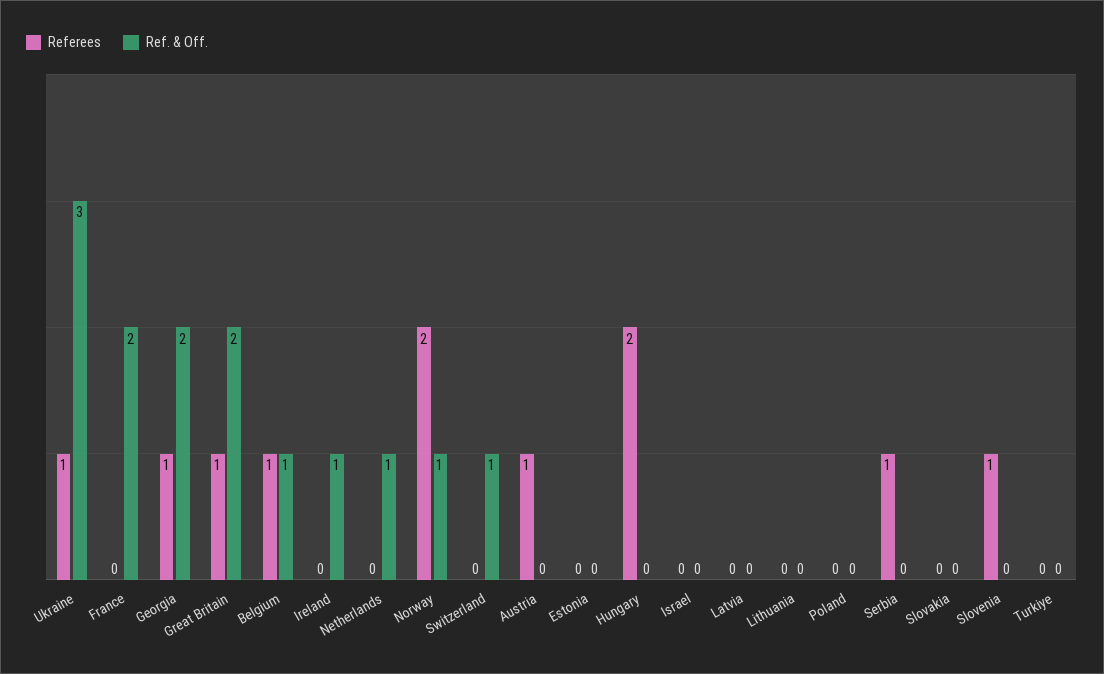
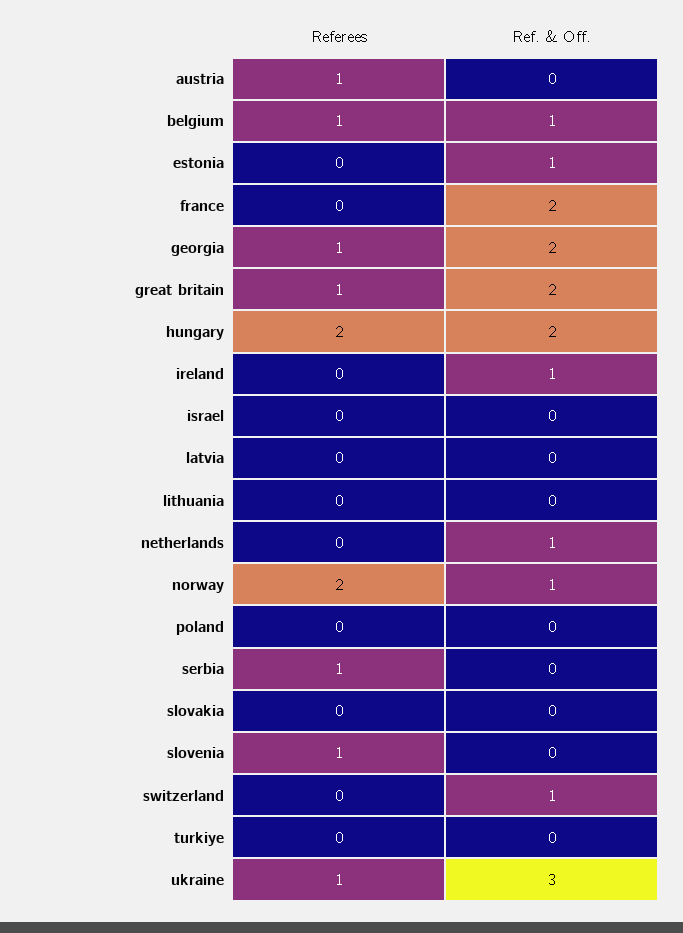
  {
    "Referees": {
      "Ukraine": 1,
      "France": 0,
      "Georgia": 1,
      "Great Britain": 1,
      "Belgium": 1,
      "Ireland": 0,
      "Netherlands": 0,
      "Norway": 2,
      "Switzerland": 0,
      "Austria": 1,
      "Estonia": 0,
      "Hungary": 2,
      "Israel": 0,
      "Latvia": 0,
      "Lithuania": 0,
      "Poland": 0,
      "Serbia": 1,
      "Slovakia": 0,
      "Slovenia": 1,
      "Turkiye": 0
    },
    "Ref. & Off.": {
      "Ukraine": 3,
      "France": 2,
      "Georgia": 2,
      "Great Britain": 2,
      "Belgium": 1,
      "Ireland": 1,
      "Netherlands": 1,
      "Norway": 1,
      "Switzerland": 1,
      "Austria": 0,
-     "Estonia": 0,
+     "Estonia": 1,
-     "Hungary": 0,
+     "Hungary": 2,
      "Israel": 0,
      "Latvia": 0,
      "Lithuania": 0,
      "Poland": 0,
      "Serbia": 0,
      "Slovakia": 0,
      "Slovenia": 0,
      "Turkiye": 0
    }
  }

